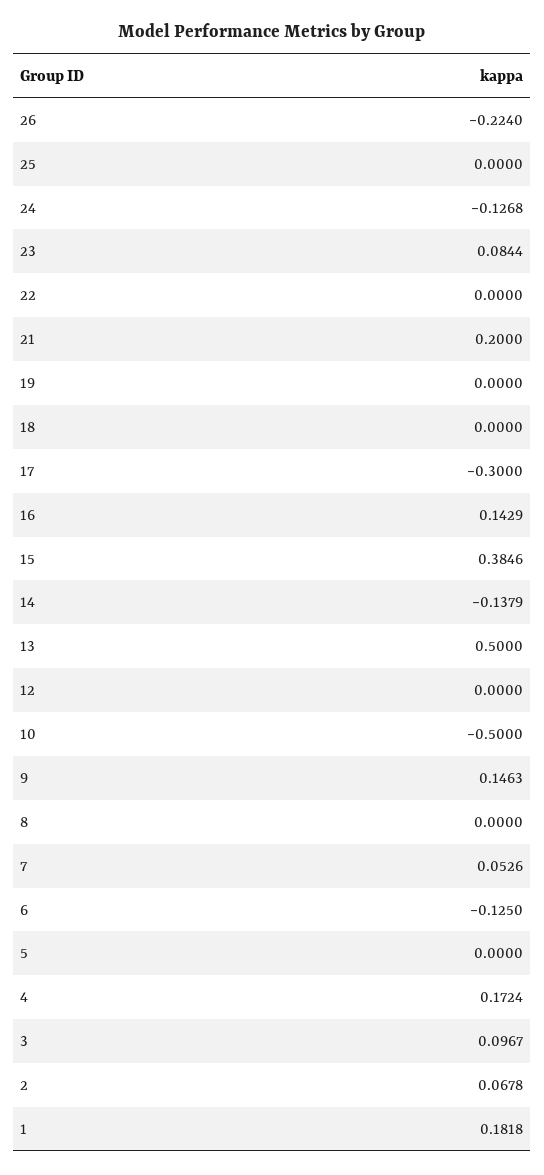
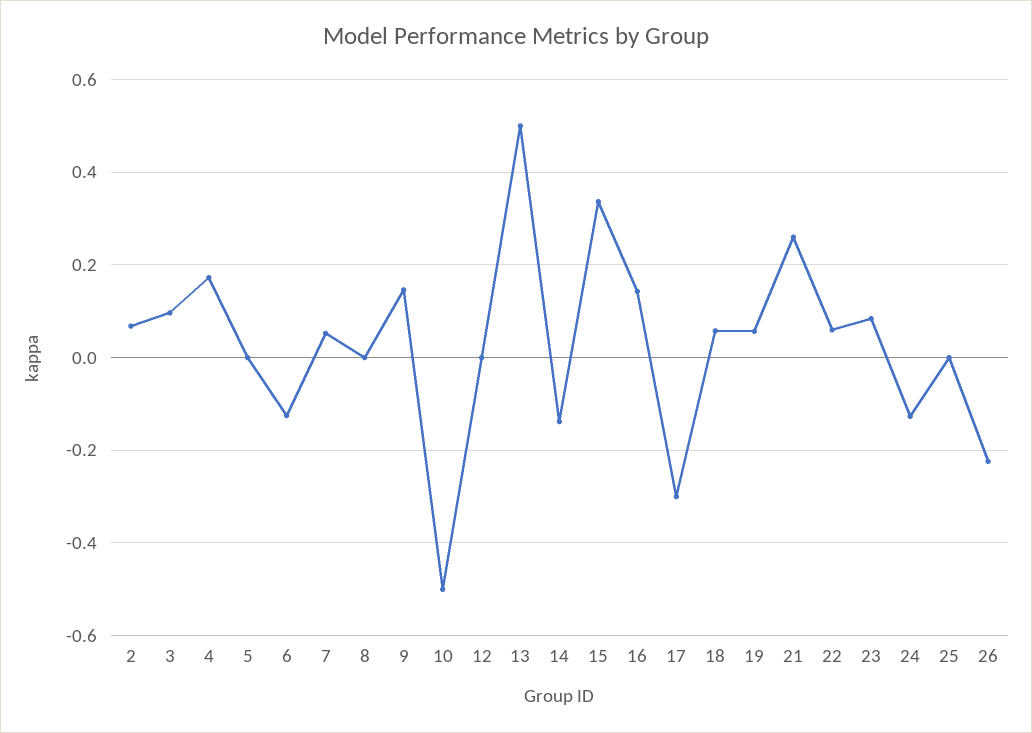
  {
    "26": -0.224,
    "25": 0,
    "24": -0.1268,
    "23": 0.0844,
-   "22": 0,
+   "22": 0.06,
-   "21": 0.2,
+   "21": 0.26,
-   "19": 0,
+   "19": 0.06,
-   "18": 0,
+   "18": 0.06,
    "17": -0.3,
    "16": 0.1429,
-   "15": 0.3846,
+   "15": 0.34,
    "14": -0.1379,
    "13": 0.5,
    "12": 0,
    "10": -0.5,
    "9": 0.1463,
    "8": 0,
    "7": 0.0526,
    "6": -0.125,
    "5": 0,
    "4": 0.1724,
    "3": 0.0967,
-   "2": 0.0678,
+   "2": 0.0678
-   "1": 0.1818
  }

